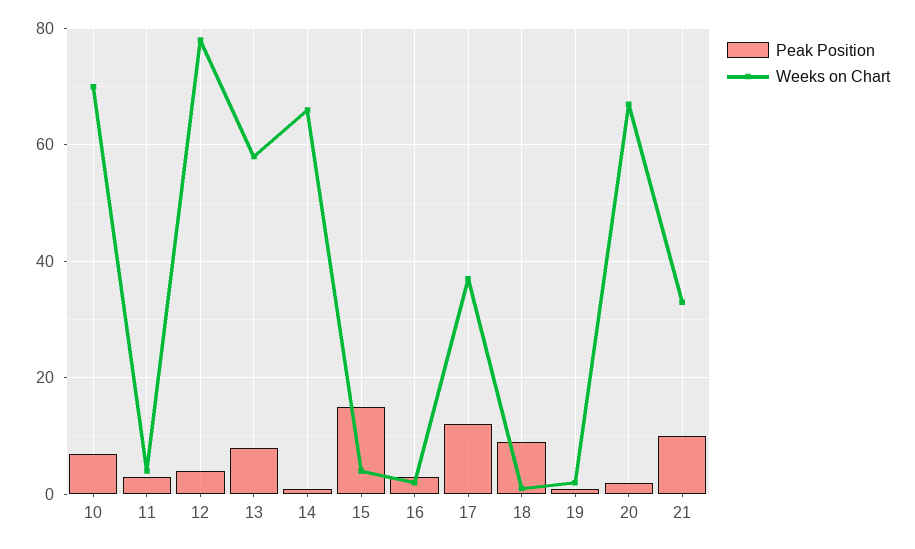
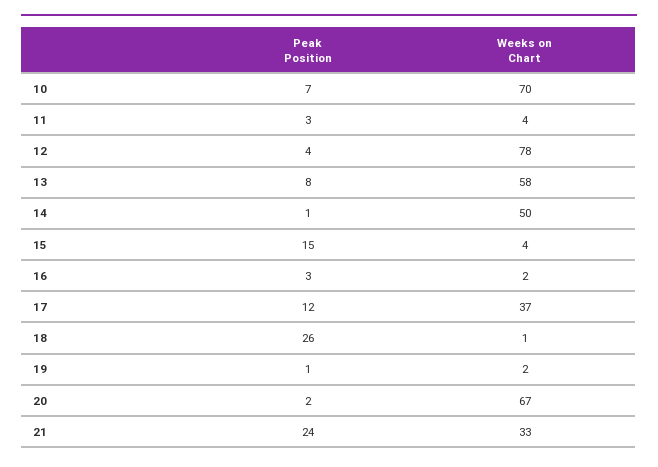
  {
    "Peak Position": {
      "10": 7,
      "11": 3,
      "12": 4,
      "13": 8,
      "14": 1,
      "15": 15,
      "16": 3,
      "17": 12,
-     "18": 10,
+     "18": 26,
      "19": 1,
      "20": 2,
-     "21": 10
+     "21": 24
    },
    "Weeks on Chart": {
      "10": 70,
      "11": 4,
      "12": 78,
      "13": 58,
-     "14": 65,
+     "14": 50,
      "15": 4,
      "16": 2,
      "17": 37,
      "18": 1,
      "19": 2,
      "20": 67,
      "21": 33
    }
  }

